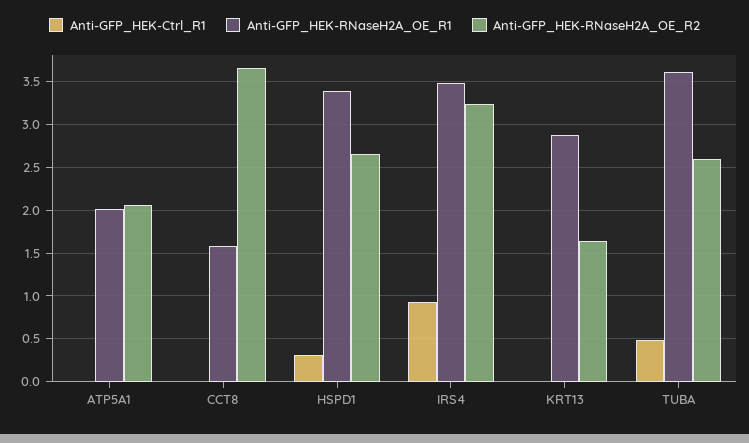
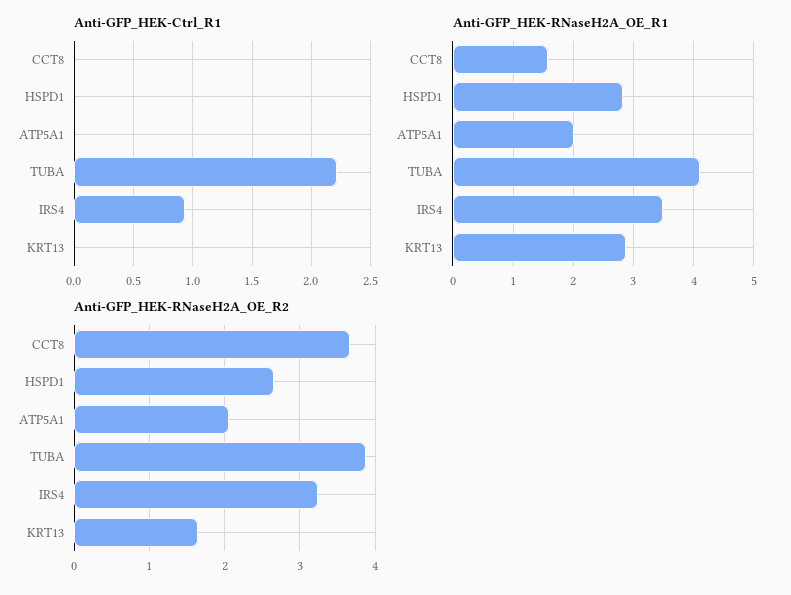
  {
    "Anti-GFP_HEK-Ctrl_R1": {
      "ATP5A1": 0,
      "CCT8": 0,
-     "HSPD1": 0.3,
+     "HSPD1": 0,
      "IRS4": 0.9,
      "KRT13": 0,
-     "TUBA": 0.5
+     "TUBA": 2.2
    },
    "Anti-GFP_HEK-RNaseH2A_OE_R1": {
      "ATP5A1": 2,
      "CCT8": 1.6,
-     "HSPD1": 3.4,
+     "HSPD1": 2.8,
      "IRS4": 3.5,
      "KRT13": 2.9,
-     "TUBA": 3.6
+     "TUBA": 4.1
    },
    "Anti-GFP_HEK-RNaseH2A_OE_R2": {
      "ATP5A1": 2.1,
      "CCT8": 3.7,
      "HSPD1": 2.7,
      "IRS4": 3.2,
      "KRT13": 1.6,
-     "TUBA": 2.6
+     "TUBA": 3.9
    }
  }

